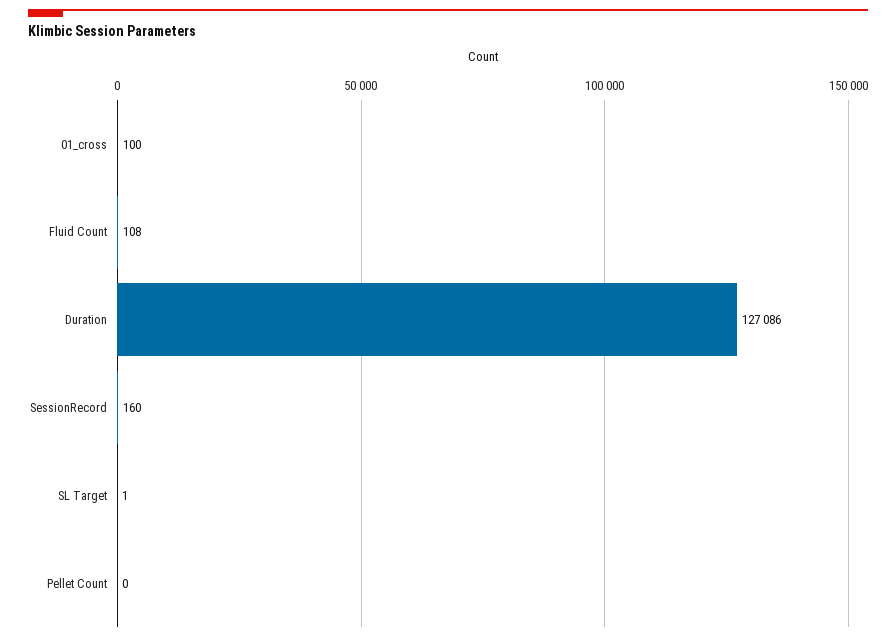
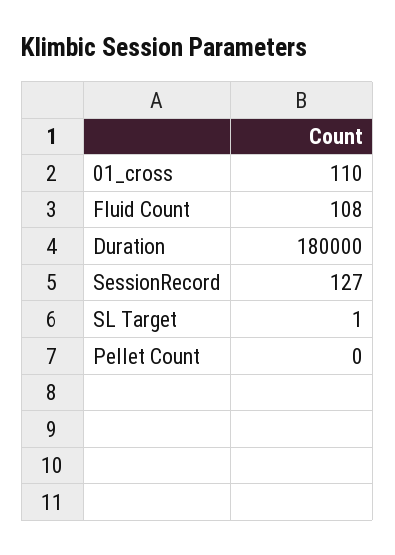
  {
-   "01_cross": 100,
+   "01_cross": 110,
    "Fluid Count": 108,
-   "Duration": 127086,
+   "Duration": 180000,
-   "SessionRecord": 160,
+   "SessionRecord": 127,
    "SL Target": 1,
    "Pellet Count": 0
  }

